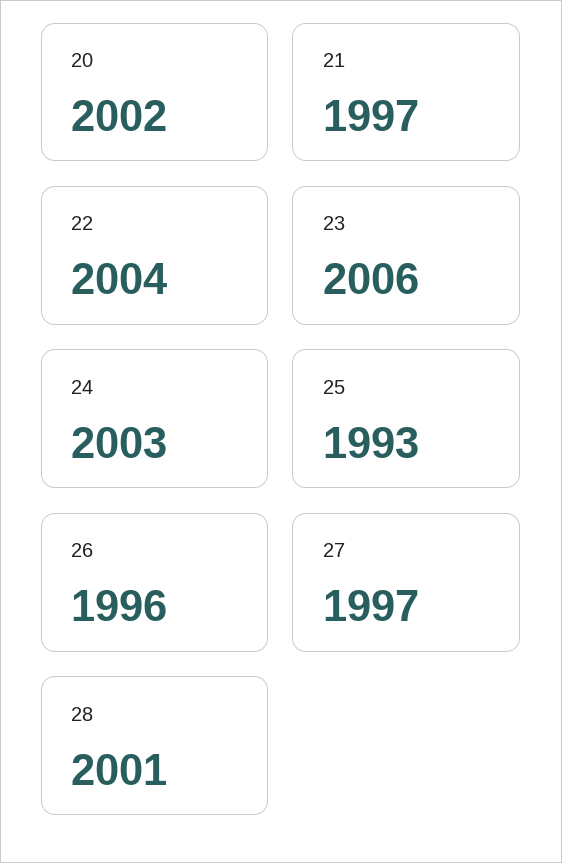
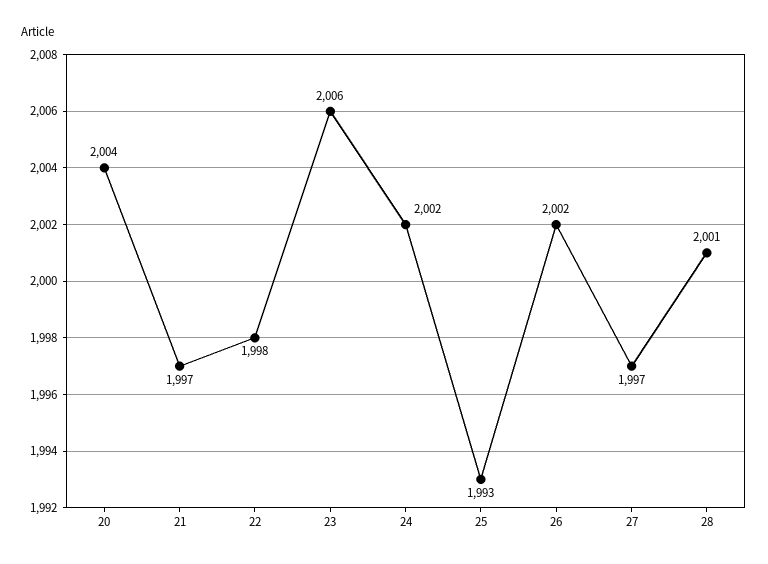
  {
-   "20": 2002,
+   "20": 2004,
    "21": 1997,
-   "22": 2004,
+   "22": 1998,
    "23": 2006,
-   "24": 2003,
+   "24": 2002,
    "25": 1993,
-   "26": 1996,
+   "26": 2002,
    "27": 1997,
    "28": 2001
  }

